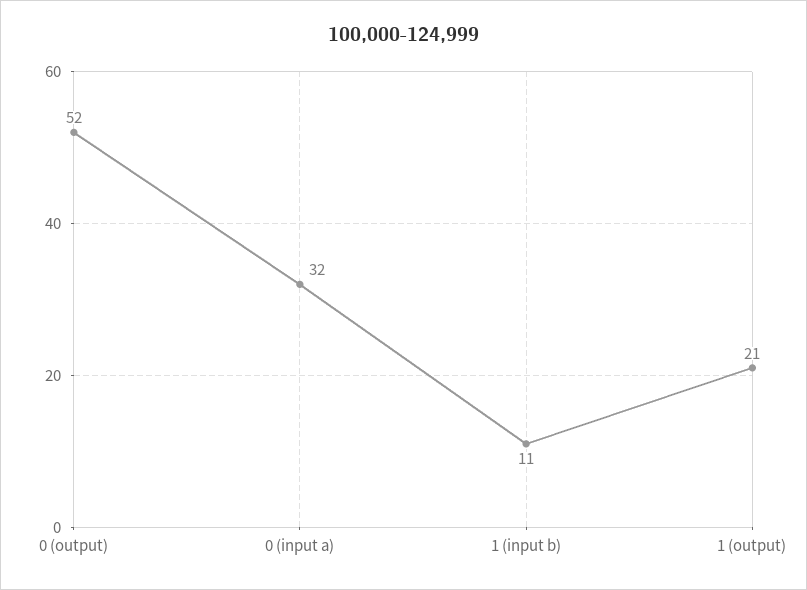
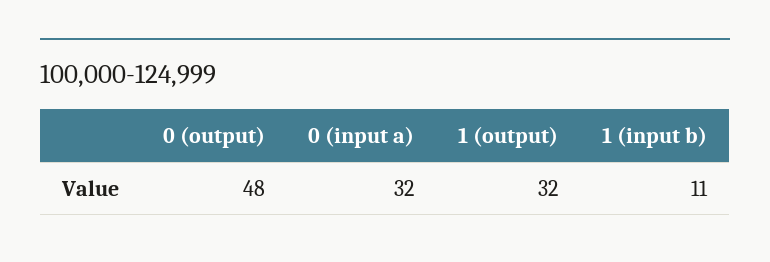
  {
-   "0 (output)": 52,
+   "0 (output)": 48,
    "0 (input a)": 32,
    "1 (input b)": 11,
-   "1 (output)": 21
+   "1 (output)": 32
  }

